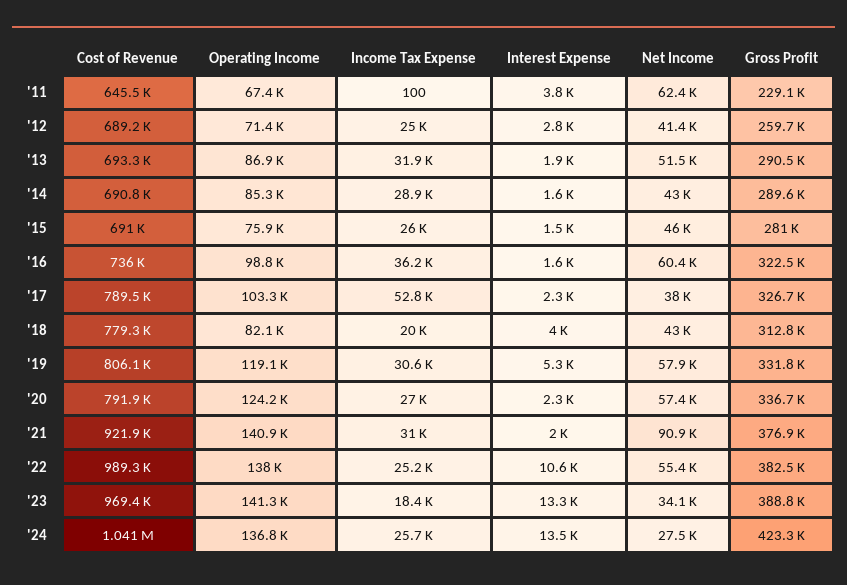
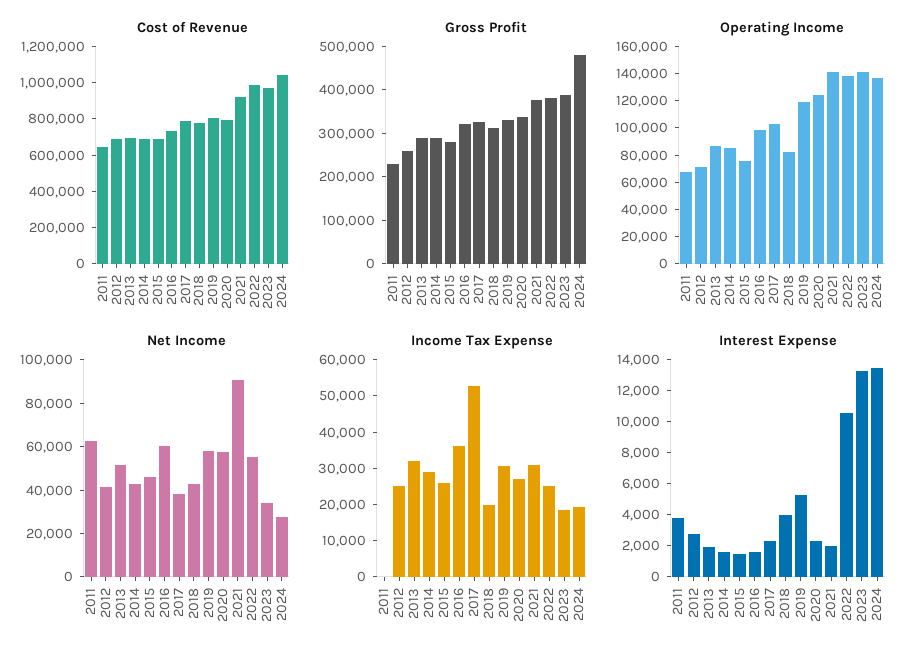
  {
    "Cost of Revenue": {
      "'11": 645500,
      "'12": 689200,
      "'13": 693300,
      "'14": 690800,
      "'15": 691000,
      "'16": 736000,
      "'17": 789500,
      "'18": 779300,
      "'19": 806100,
      "'20": 791900,
      "'21": 921900,
      "'22": 989300,
      "'23": 969400,
      "'24": 1041000
    },
    "Operating Income": {
      "'11": 67400,
      "'12": 71400,
      "'13": 86900,
      "'14": 85300,
      "'15": 75900,
      "'16": 98800,
      "'17": 103300,
      "'18": 82100,
      "'19": 119100,
      "'20": 124200,
      "'21": 140900,
      "'22": 138000,
      "'23": 141300,
      "'24": 136800
    },
    "Income Tax Expense": {
      "'11": 100,
      "'12": 25000,
      "'13": 31900,
      "'14": 28900,
      "'15": 26000,
      "'16": 36200,
      "'17": 52800,
      "'18": 20000,
      "'19": 30600,
      "'20": 27000,
      "'21": 31000,
      "'22": 25200,
      "'23": 18400,
-     "'24": 25700
+     "'24": 20000
    },
    "Interest Expense": {
      "'11": 3800,
      "'12": 2800,
      "'13": 1900,
      "'14": 1600,
      "'15": 1500,
      "'16": 1600,
      "'17": 2300,
      "'18": 4000,
      "'19": 5300,
      "'20": 2300,
      "'21": 2000,
      "'22": 10600,
      "'23": 13300,
      "'24": 13500
    },
    "Net Income": {
      "'11": 62400,
      "'12": 41400,
      "'13": 51500,
      "'14": 43000,
      "'15": 46000,
      "'16": 60400,
      "'17": 38000,
      "'18": 43000,
      "'19": 57900,
      "'20": 57400,
      "'21": 90900,
      "'22": 55400,
      "'23": 34100,
      "'24": 27500
    },
    "Gross Profit": {
      "'11": 229100,
      "'12": 259700,
      "'13": 290500,
      "'14": 289600,
      "'15": 281000,
      "'16": 322500,
      "'17": 326700,
      "'18": 312800,
      "'19": 331800,
      "'20": 336700,
      "'21": 376900,
      "'22": 382500,
      "'23": 388800,
-     "'24": 423300
+     "'24": 480000
    }
  }

